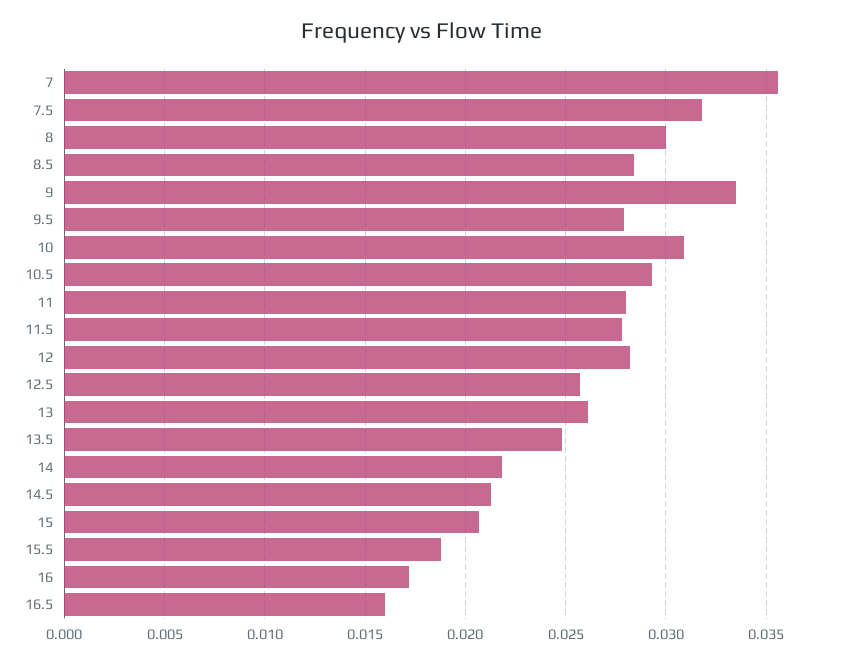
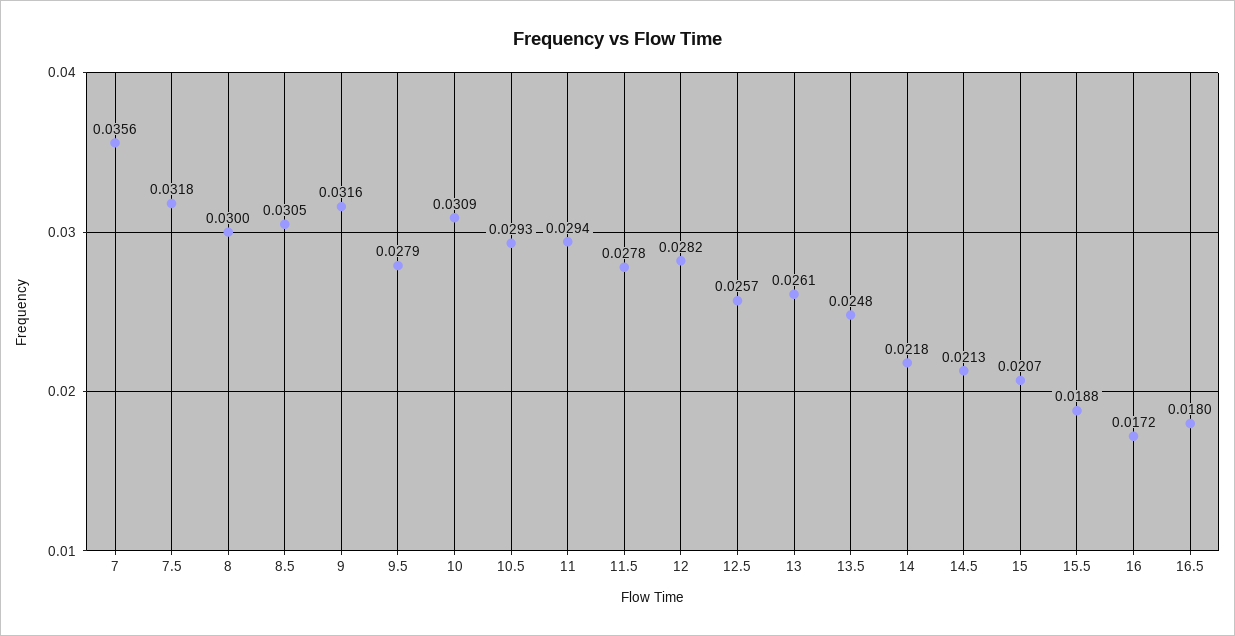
  {
    "7": 0.0356,
    "7.5": 0.0318,
    "8": 0.03,
-   "8.5": 0.0285,
+   "8.5": 0.0305,
-   "9": 0.0335,
+   "9": 0.0316,
    "9.5": 0.0279,
    "10": 0.0309,
    "10.5": 0.0293,
-   "11": 0.028,
+   "11": 0.0294,
    "11.5": 0.0278,
    "12": 0.0282,
    "12.5": 0.0257,
    "13": 0.0261,
    "13.5": 0.0248,
    "14": 0.0218,
    "14.5": 0.0213,
    "15": 0.0207,
    "15.5": 0.0188,
    "16": 0.0172,
-   "16.5": 0.016
+   "16.5": 0.018
  }

